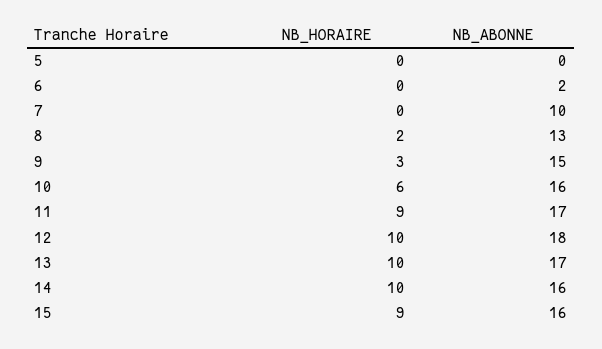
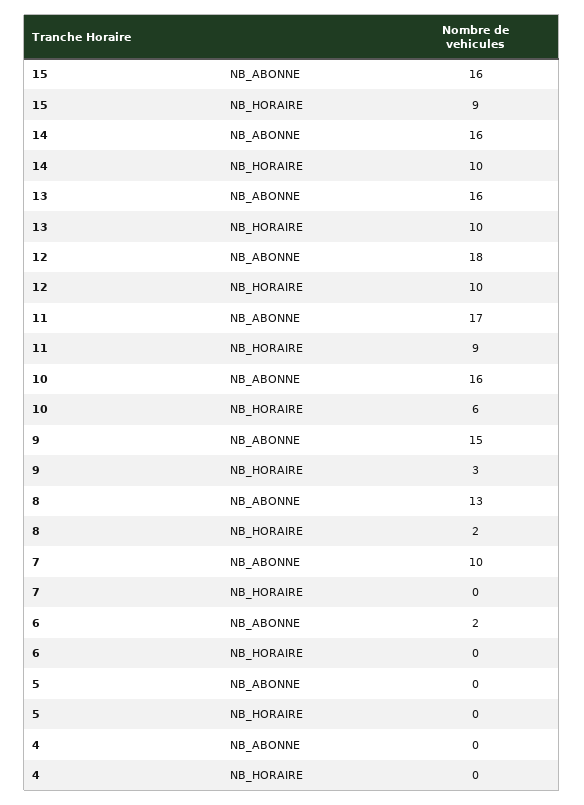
  {
    "NB_HORAIRE": {
      "5": 0,
      "6": 0,
      "7": 0,
      "8": 2,
      "9": 3,
      "10": 6,
      "11": 9,
      "12": 10,
      "13": 10,
      "14": 10,
-     "15": 9
+     "15": 9,
+     "4": 0
    },
    "NB_ABONNE": {
      "5": 0,
      "6": 2,
      "7": 10,
      "8": 13,
      "9": 15,
      "10": 16,
      "11": 17,
      "12": 18,
-     "13": 17,
+     "13": 16,
      "14": 16,
-     "15": 16
+     "15": 16,
+     "4": 0
    }
  }

